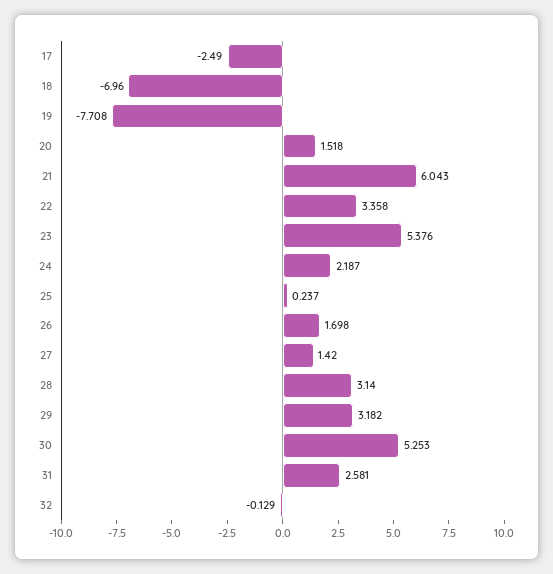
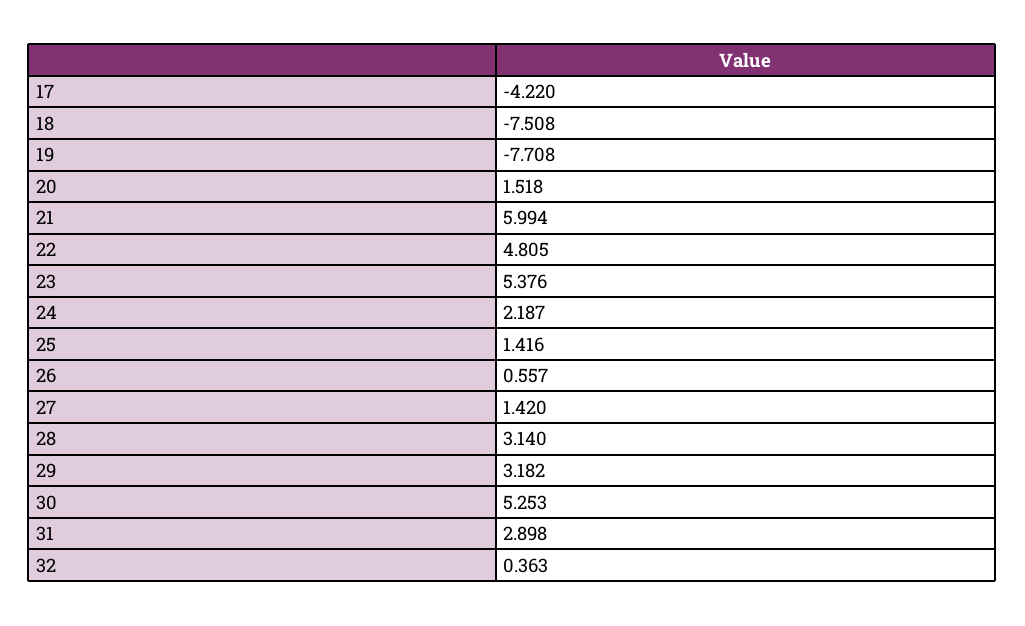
  {
-   "17": -2.49,
+   "17": -4.22,
-   "18": -6.96,
+   "18": -7.508,
    "19": -7.708,
    "20": 1.518,
-   "21": 6.043,
+   "21": 5.994,
-   "22": 3.358,
+   "22": 4.805,
    "23": 5.376,
    "24": 2.187,
-   "25": 0.237,
+   "25": 1.416,
-   "26": 1.698,
+   "26": 0.557,
    "27": 1.42,
    "28": 3.14,
    "29": 3.182,
    "30": 5.253,
-   "31": 2.581,
+   "31": 2.898,
-   "32": -0.129
+   "32": 0.363
  }

